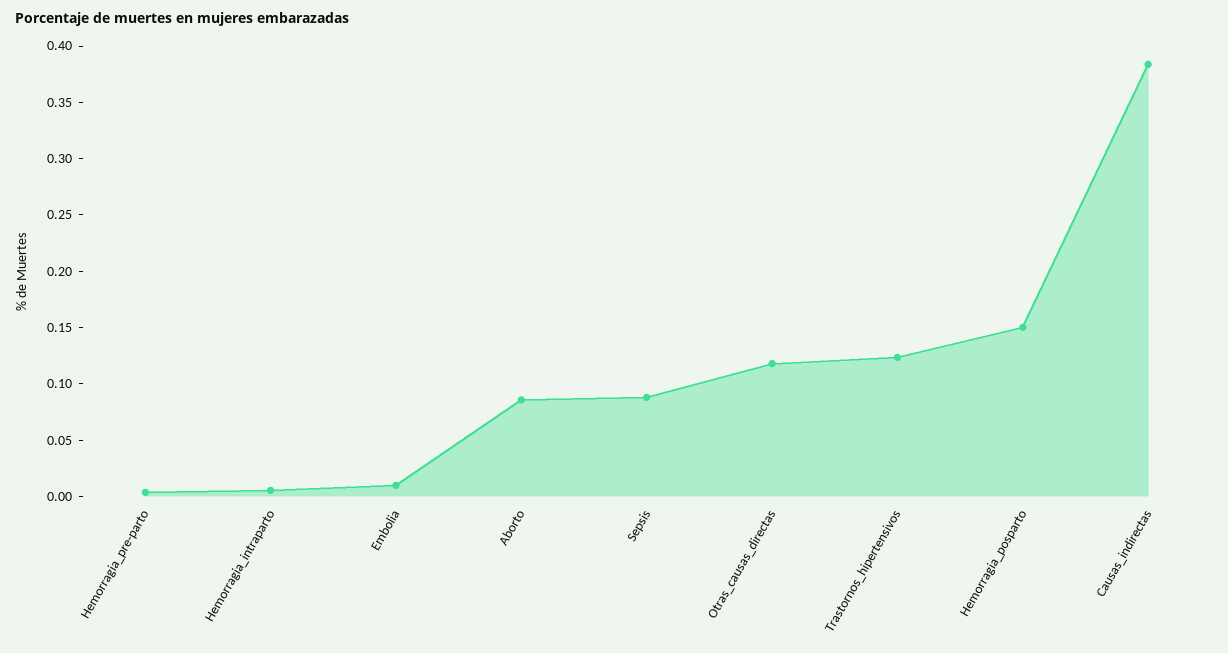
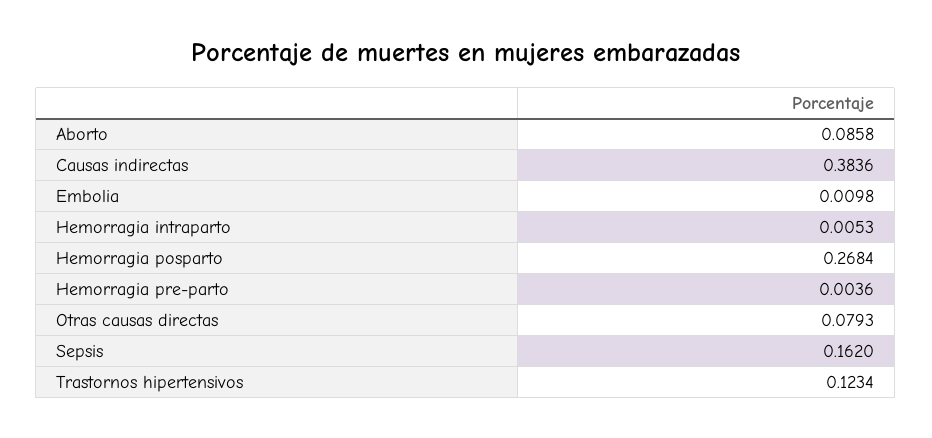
  {
    "Hemorragia_pre-parto": 0.0036,
    "Hemorragia_intraparto": 0.0053,
    "Embolia": 0.0098,
    "Aborto": 0.0858,
-   "Sepsis": 0.09,
+   "Sepsis": 0.162,
-   "Otras_causas_directas": 0.12,
+   "Otras_causas_directas": 0.0793,
    "Trastornos_hipertensivos": 0.1234,
-   "Hemorragia_posparto": 0.15,
+   "Hemorragia_posparto": 0.2684,
    "Causas_indirectas": 0.3836
  }

